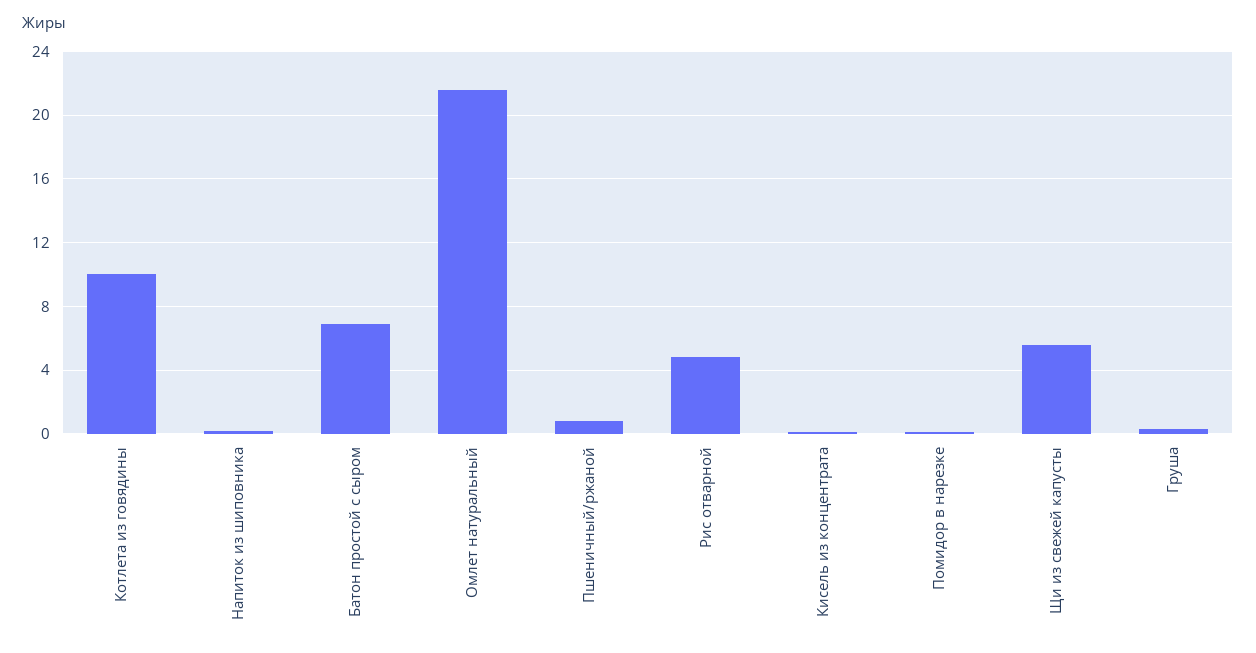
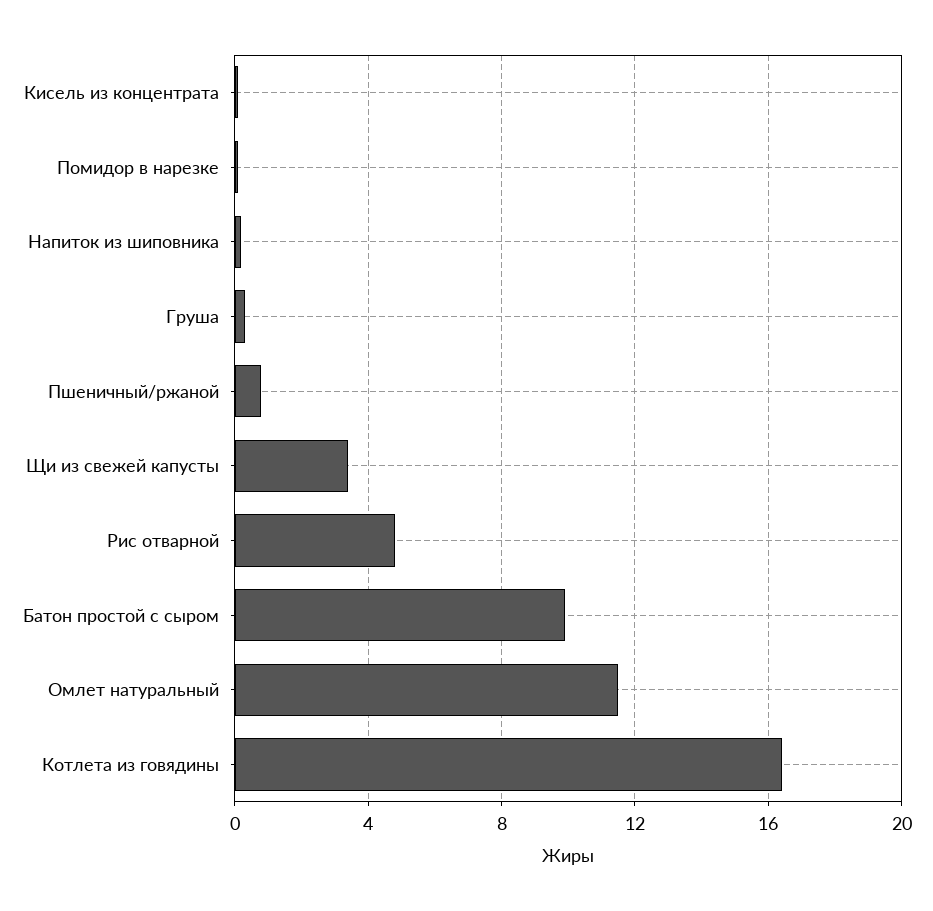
  {
-   "Котлета из говядины": 10,
+   "Котлета из говядины": 16.5,
    "Напиток из шиповника": 0,
-   "Батон простой с сыром": 7,
+   "Батон простой с сыром": 10,
-   "Омлет натуральный": 21.5,
+   "Омлет натуральный": 11.5,
    "Пшеничный/ржаной": 1,
    "Рис отварной": 5,
    "Кисель из концентрата": 0,
    "Помидор в нарезке": 0,
-   "Щи из свежей капусты": 5.5,
+   "Щи из свежей капусты": 3.5,
    "Груша": 0.5
  }

